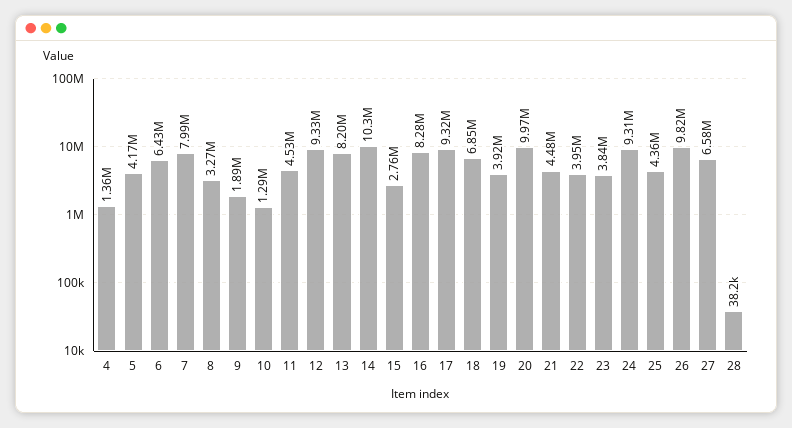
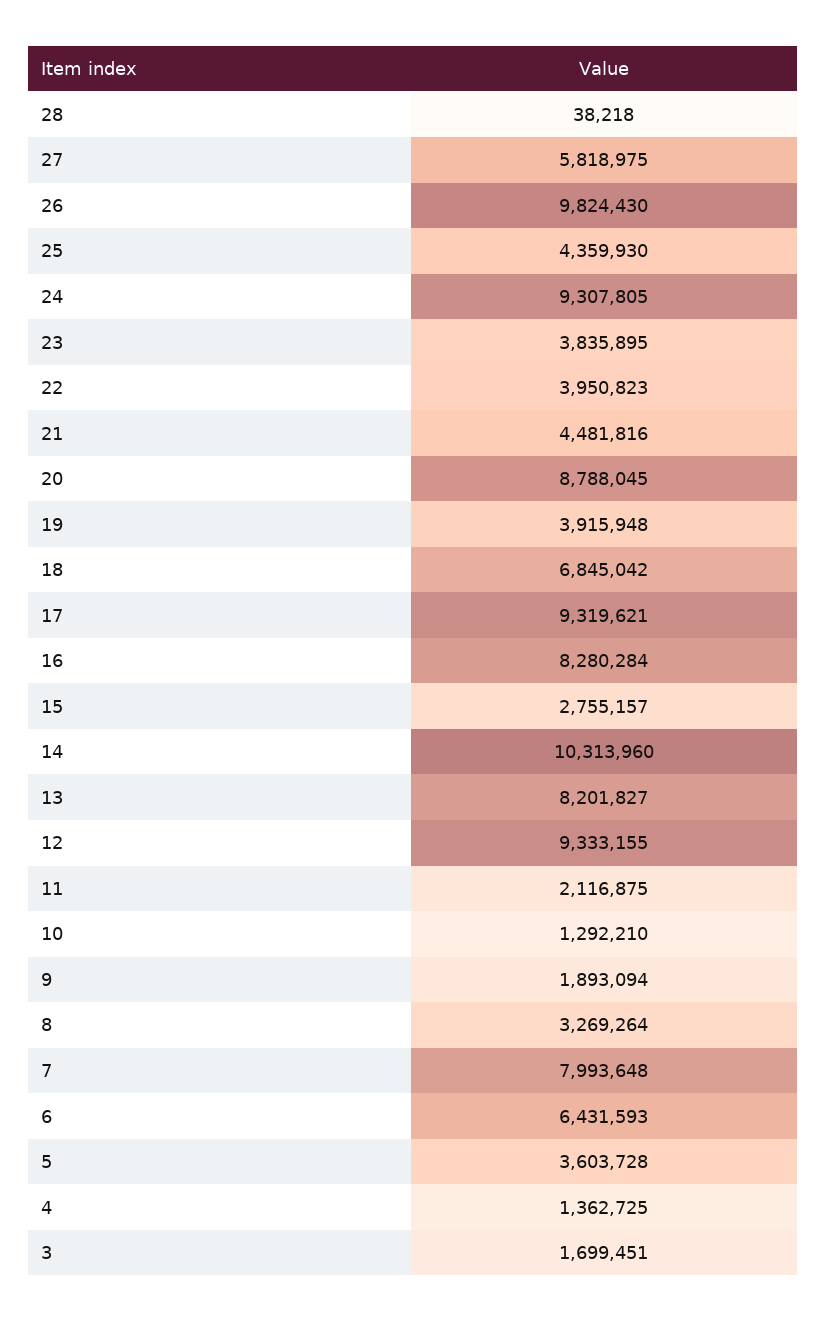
  {
    "4": 1362725,
-   "5": 4170000,
+   "5": 3603728,
    "6": 6431593,
    "7": 7993648,
    "8": 3269264,
    "9": 1893094,
    "10": 1292210,
-   "11": 4530000,
+   "11": 2116875,
    "12": 9333155,
    "13": 8201827,
    "14": 10313960,
    "15": 2755157,
    "16": 8280284,
    "17": 9319621,
    "18": 6845042,
    "19": 3915948,
-   "20": 9970000,
+   "20": 8788045,
    "21": 4481816,
    "22": 3950823,
    "23": 3835895,
    "24": 9307805,
    "25": 4359930,
    "26": 9824430,
-   "27": 6580000,
+   "27": 5818975,
-   "28": 38218
+   "28": 38218,
+   "3": 1699451
  }

